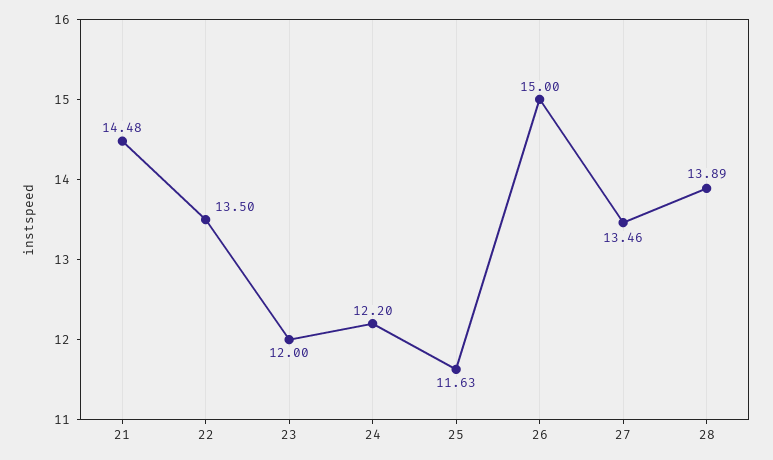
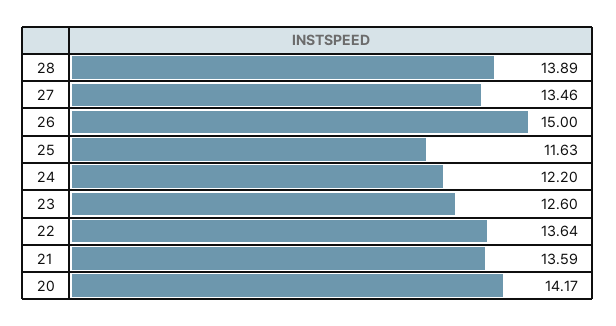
  {
-   "21": 14.48,
+   "21": 13.59,
-   "22": 13.5,
+   "22": 13.64,
-   "23": 12,
+   "23": 12.6,
    "24": 12.2,
    "25": 11.63,
    "26": 15,
    "27": 13.46,
-   "28": 13.89
+   "28": 13.89,
+   "20": 14.17
  }

